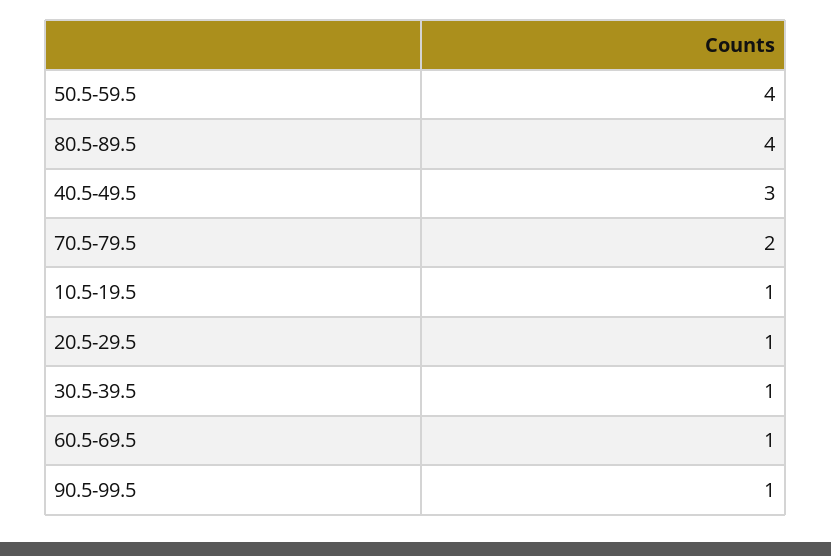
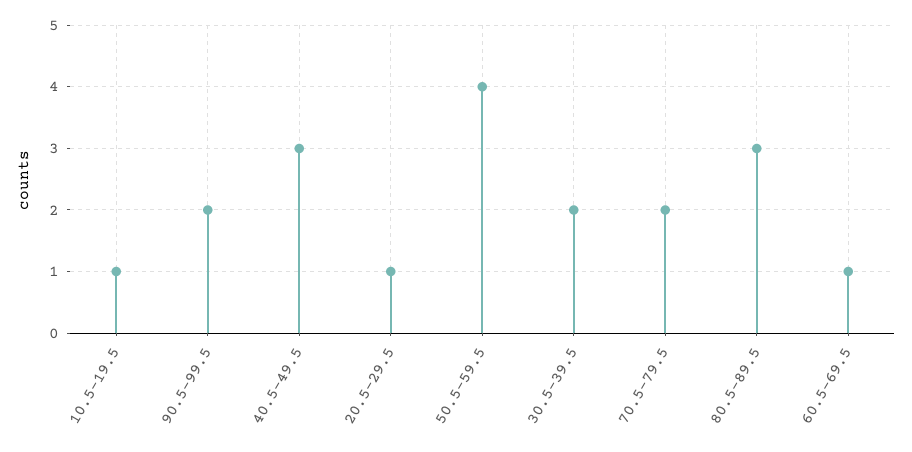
  {
    "50.5-59.5": 4,
-   "80.5-89.5": 4,
+   "80.5-89.5": 3,
    "40.5-49.5": 3,
    "70.5-79.5": 2,
    "10.5-19.5": 1,
    "20.5-29.5": 1,
-   "30.5-39.5": 1,
+   "30.5-39.5": 2,
    "60.5-69.5": 1,
-   "90.5-99.5": 1
+   "90.5-99.5": 2
  }

